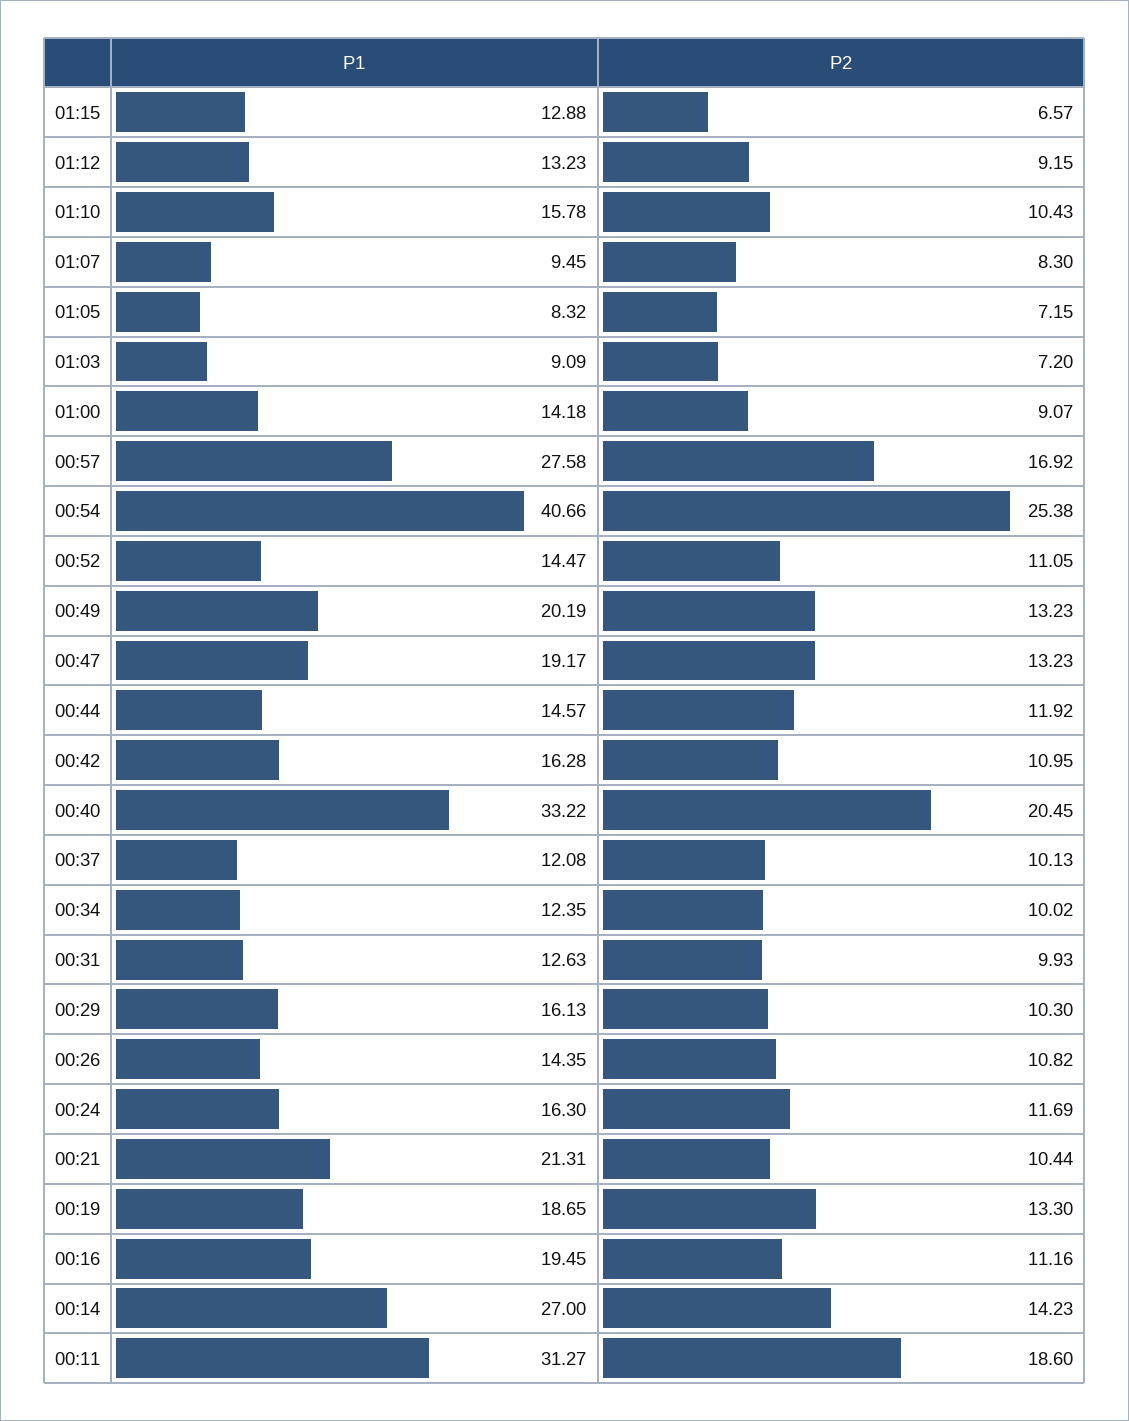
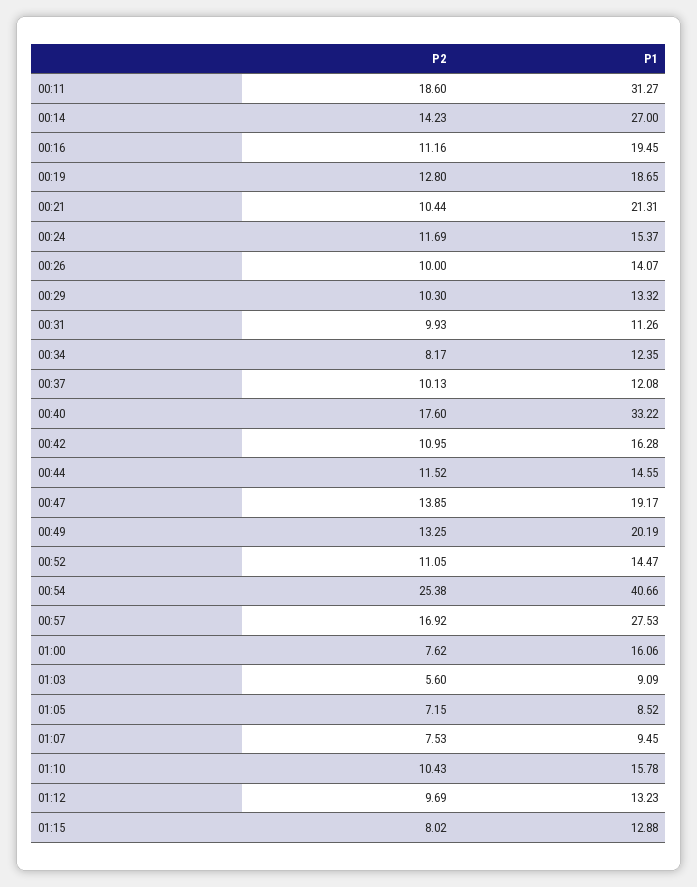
  {
    "P1": {
      "01:15": 12.88,
      "01:12": 13.23,
      "01:10": 15.78,
      "01:07": 9.45,
-     "01:05": 8.32,
+     "01:05": 8.52,
      "01:03": 9.09,
-     "01:00": 14.18,
+     "01:00": 16.06,
-     "00:57": 27.58,
+     "00:57": 27.53,
      "00:54": 40.66,
      "00:52": 14.47,
      "00:49": 20.19,
      "00:47": 19.17,
-     "00:44": 14.57,
+     "00:44": 14.55,
      "00:42": 16.28,
      "00:40": 33.22,
      "00:37": 12.08,
      "00:34": 12.35,
-     "00:31": 12.63,
+     "00:31": 11.26,
-     "00:29": 16.13,
+     "00:29": 13.32,
-     "00:26": 14.35,
+     "00:26": 14.07,
-     "00:24": 16.3,
+     "00:24": 15.37,
      "00:21": 21.31,
      "00:19": 18.65,
      "00:16": 19.45,
      "00:14": 27,
      "00:11": 31.27
    },
    "P2": {
-     "01:15": 6.57,
+     "01:15": 8.02,
-     "01:12": 9.15,
+     "01:12": 9.69,
      "01:10": 10.43,
-     "01:07": 8.3,
+     "01:07": 7.53,
      "01:05": 7.15,
-     "01:03": 7.2,
+     "01:03": 5.6,
-     "01:00": 9.07,
+     "01:00": 7.62,
      "00:57": 16.92,
      "00:54": 25.38,
      "00:52": 11.05,
-     "00:49": 13.23,
+     "00:49": 13.25,
-     "00:47": 13.23,
+     "00:47": 13.85,
-     "00:44": 11.92,
+     "00:44": 11.52,
      "00:42": 10.95,
-     "00:40": 20.45,
+     "00:40": 17.6,
      "00:37": 10.13,
-     "00:34": 10.02,
+     "00:34": 8.17,
      "00:31": 9.93,
      "00:29": 10.3,
-     "00:26": 10.82,
+     "00:26": 10,
      "00:24": 11.69,
      "00:21": 10.44,
-     "00:19": 13.3,
+     "00:19": 12.8,
      "00:16": 11.16,
      "00:14": 14.23,
      "00:11": 18.6
    }
  }

